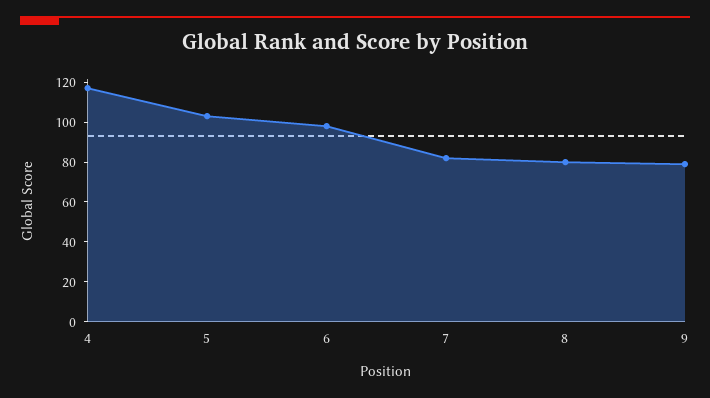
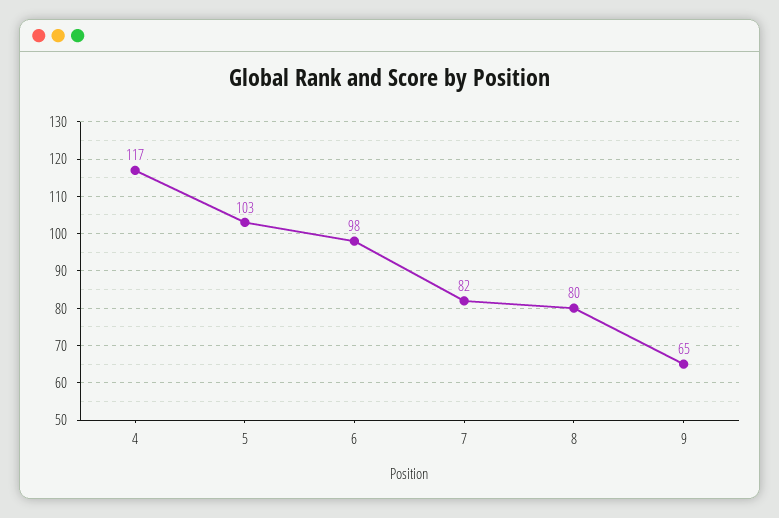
  {
    "4": 117,
    "5": 103,
    "6": 98,
    "7": 82,
    "8": 80,
-   "9": 80
+   "9": 65
  }

